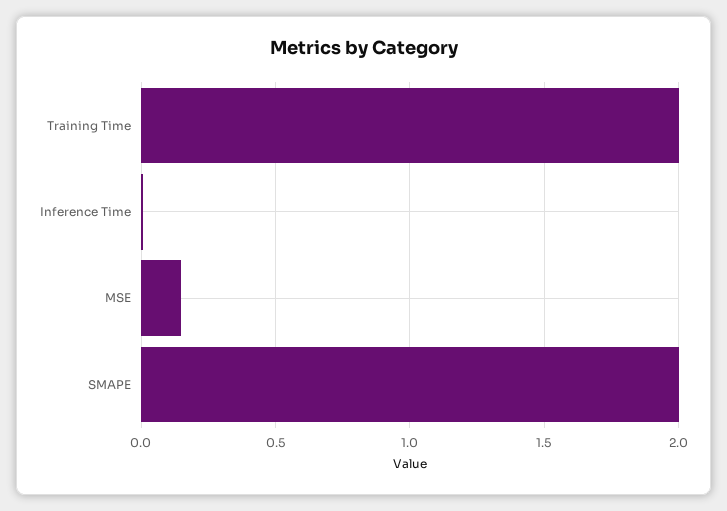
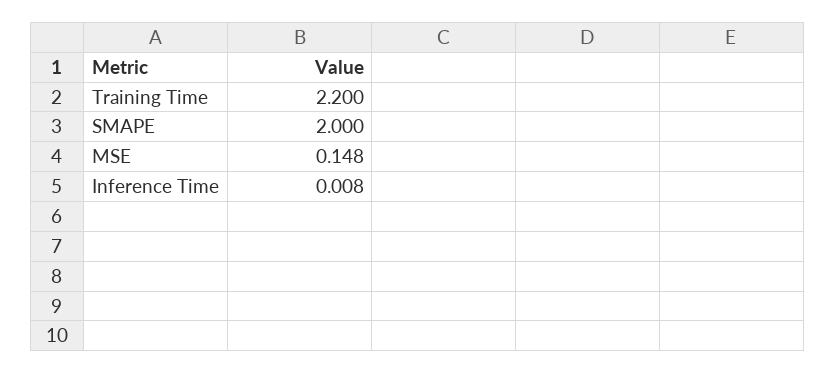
  {
-   "Training Time": 2,
+   "Training Time": 2.2,
    "Inference Time": 0.008,
    "MSE": 0.148,
    "SMAPE": 2
  }

